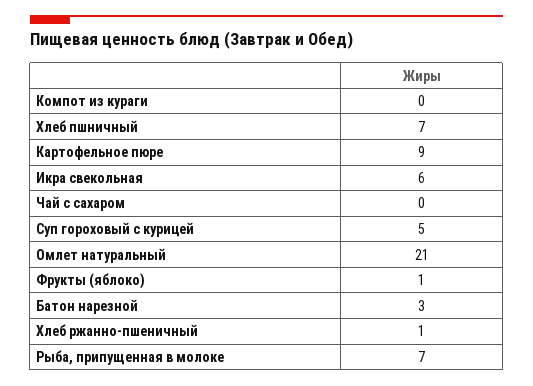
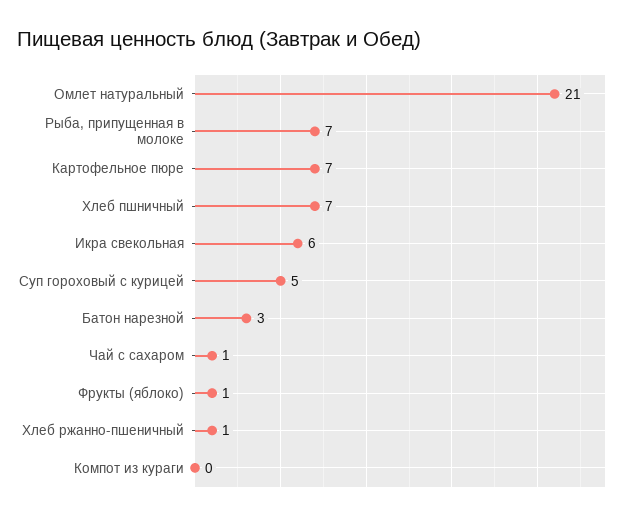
  {
    "Компот из кураги": 0,
    "Хлеб пшничный": 7,
-   "Картофельное пюре": 9,
+   "Картофельное пюре": 7,
    "Икра свекольная": 6,
-   "Чай с сахаром": 0,
+   "Чай с сахаром": 1,
    "Суп гороховый с курицей": 5,
    "Омлет натуральный": 21,
    "Фрукты (яблоко)": 1,
    "Батон нарезной": 3,
    "Хлеб ржанно-пшеничный": 1,
    "Рыба, припущенная в молоке": 7
  }

